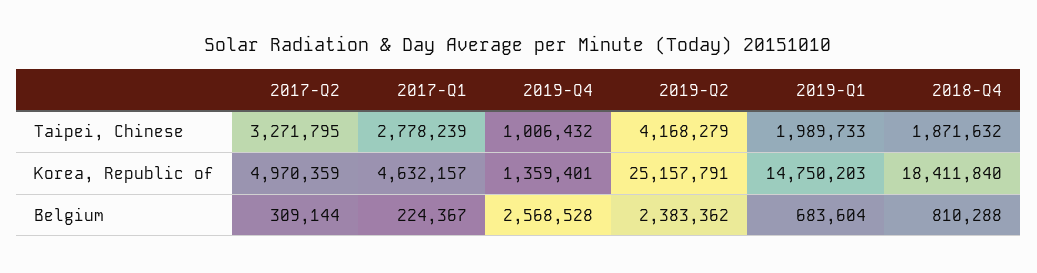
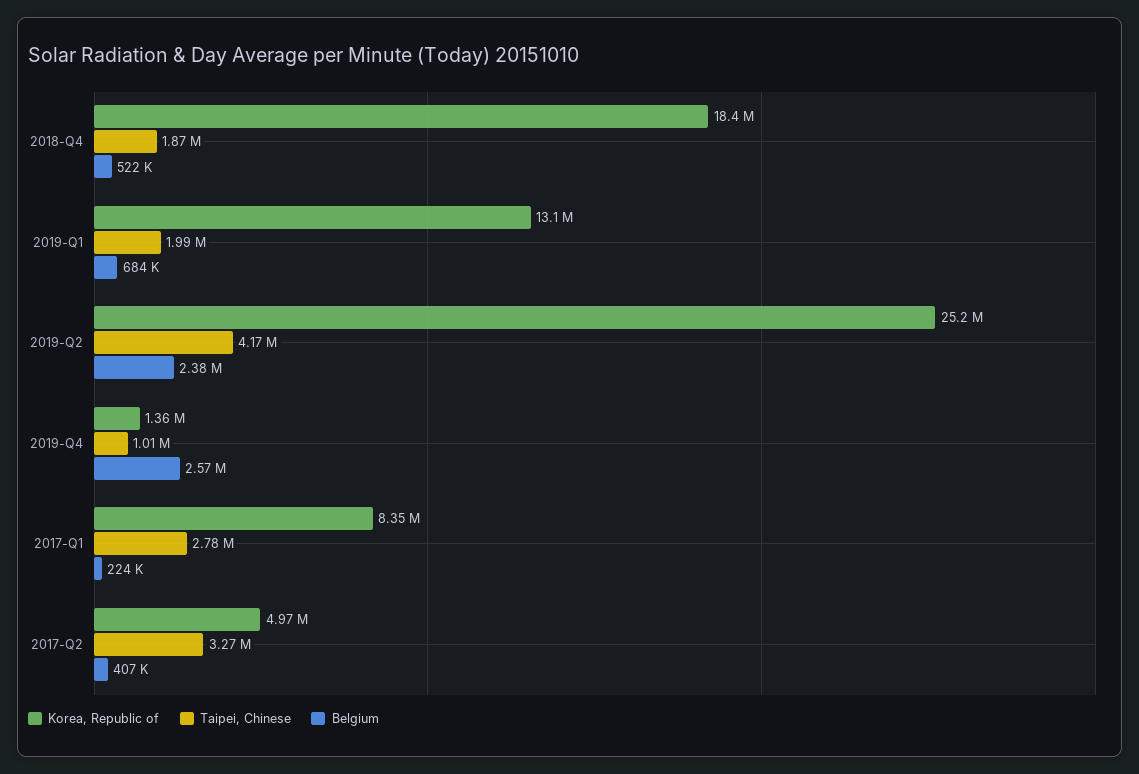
  {
    "Taipei, Chinese": {
      "2017-Q2": 3271795,
      "2017-Q1": 2778239,
      "2019-Q4": 1006432,
      "2019-Q2": 4168279,
      "2019-Q1": 1989733,
      "2018-Q4": 1871632
    },
    "Korea, Republic of": {
      "2017-Q2": 4970359,
-     "2017-Q1": 4632157,
+     "2017-Q1": 8350000,
      "2019-Q4": 1359401,
      "2019-Q2": 25157791,
-     "2019-Q1": 14750203,
+     "2019-Q1": 13100000,
      "2018-Q4": 18411840
    },
    "Belgium": {
-     "2017-Q2": 309144,
+     "2017-Q2": 407000,
      "2017-Q1": 224367,
      "2019-Q4": 2568528,
      "2019-Q2": 2383362,
      "2019-Q1": 683604,
-     "2018-Q4": 810288
+     "2018-Q4": 522000
    }
  }

